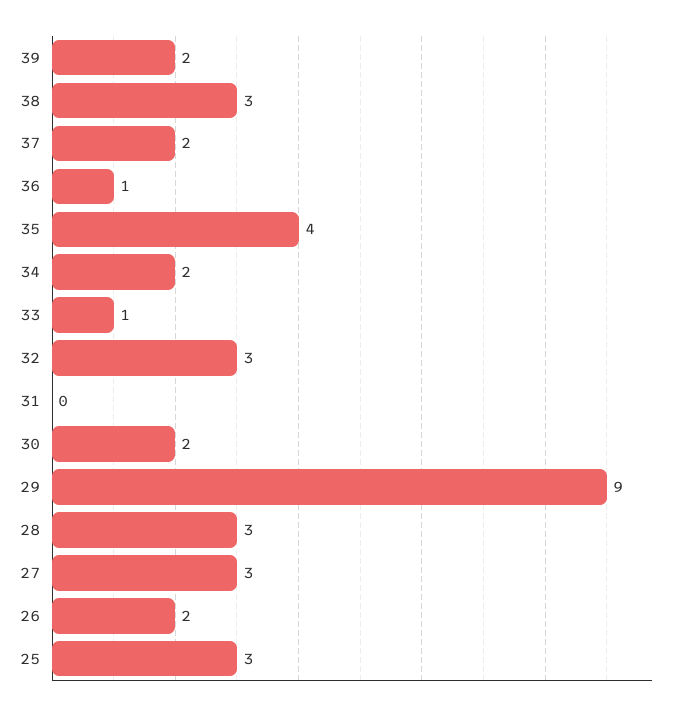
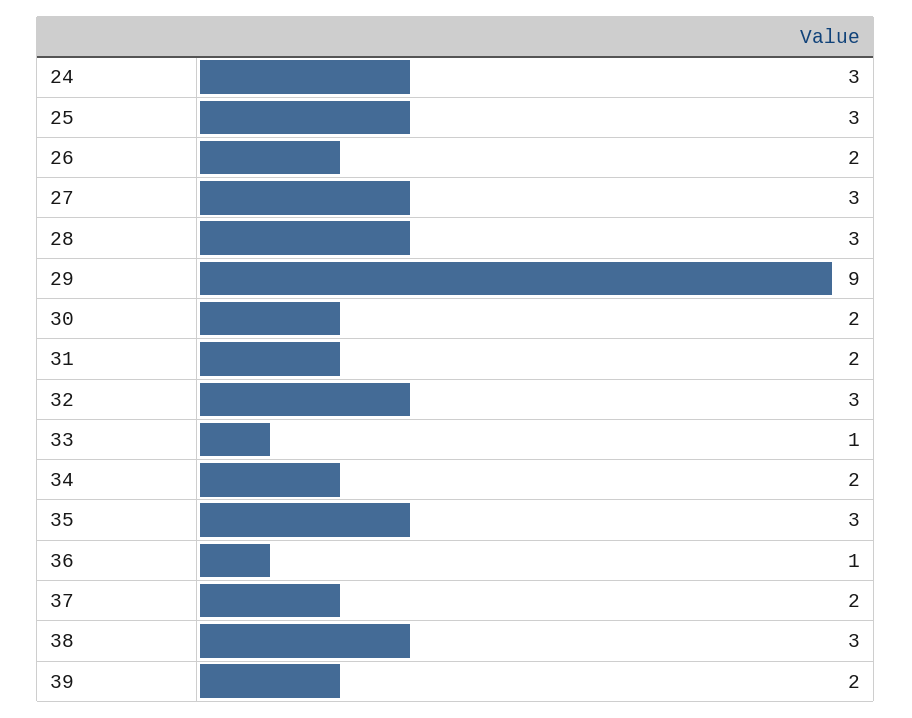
  {
    "39": 2,
    "38": 3,
    "37": 2,
    "36": 1,
-   "35": 4,
+   "35": 3,
    "34": 2,
    "33": 1,
    "32": 3,
-   "31": 0,
+   "31": 2,
    "30": 2,
    "29": 9,
    "28": 3,
    "27": 3,
    "26": 2,
-   "25": 3
+   "25": 3,
+   "24": 3
  }

